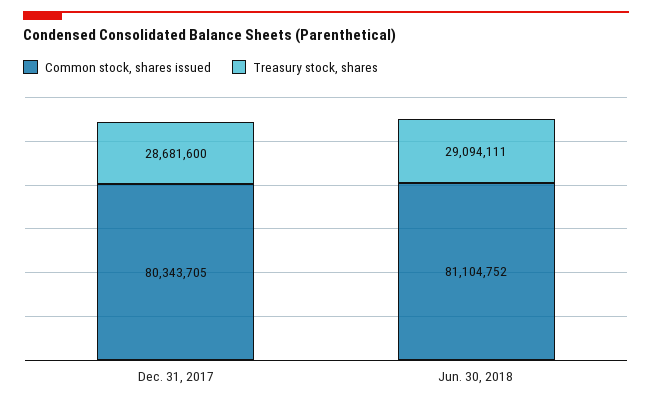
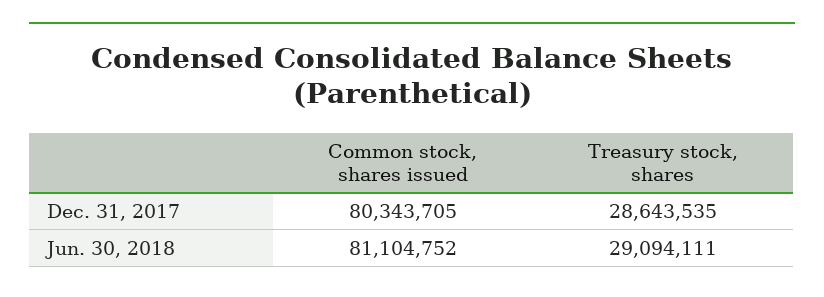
  {
    "Common stock, shares issued": {
      "Dec. 31, 2017": 80343705,
      "Jun. 30, 2018": 81104752
    },
    "Treasury stock, shares": {
-     "Dec. 31, 2017": 28681600,
+     "Dec. 31, 2017": 28643535,
      "Jun. 30, 2018": 29094111
    }
  }

